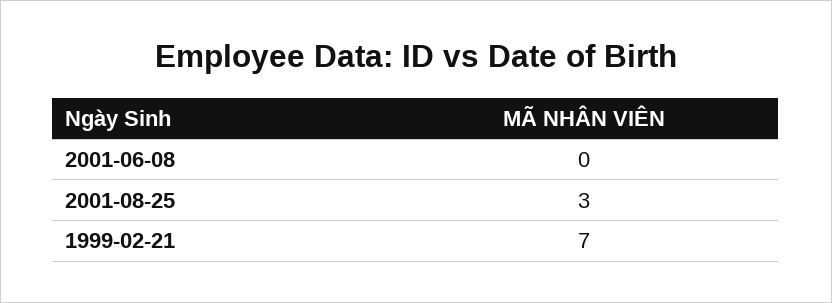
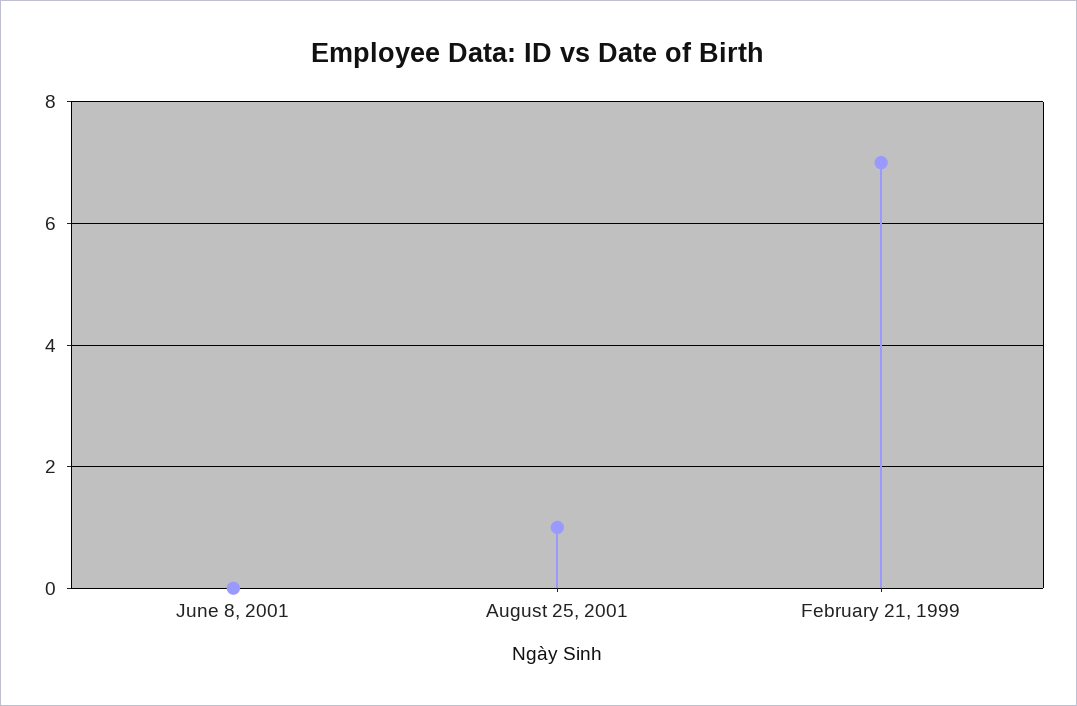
  {
    "2001-06-08": 0,
-   "2001-08-25": 3,
+   "2001-08-25": 1,
    "1999-02-21": 7
  }

